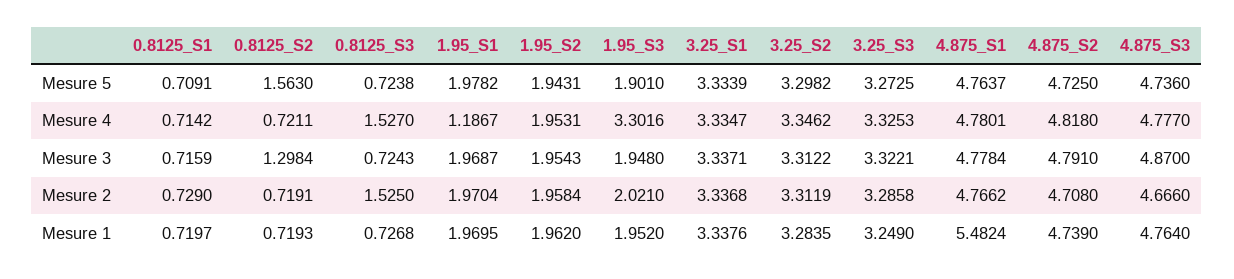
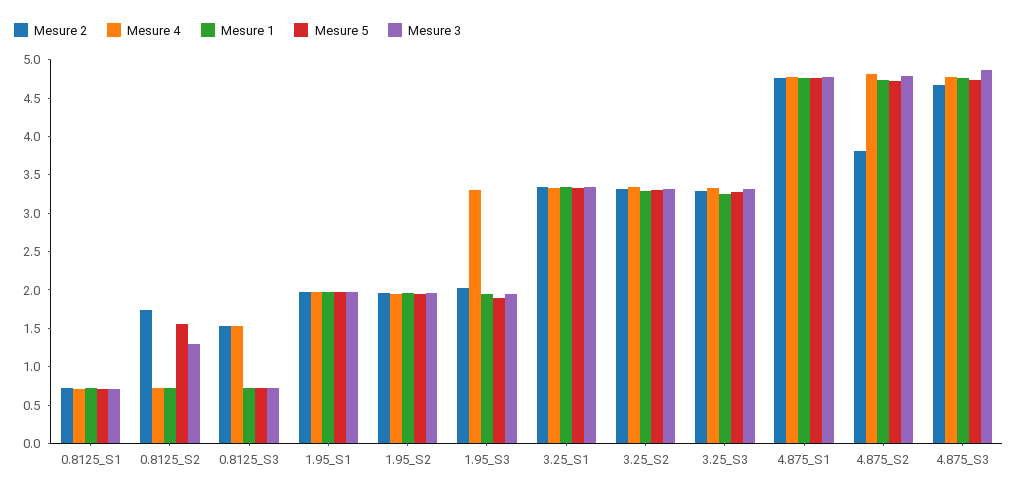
  {
    "Mesure 5": {
      "0.8125_S1": 0.7091,
      "0.8125_S2": 1.563,
      "0.8125_S3": 0.7238,
      "1.95_S1": 1.9782,
      "1.95_S2": 1.9431,
      "1.95_S3": 1.901,
      "3.25_S1": 3.3339,
      "3.25_S2": 3.2982,
      "3.25_S3": 3.2725,
      "4.875_S1": 4.7637,
      "4.875_S2": 4.725,
      "4.875_S3": 4.736
    },
    "Mesure 4": {
      "0.8125_S1": 0.7142,
      "0.8125_S2": 0.7211,
      "0.8125_S3": 1.527,
-     "1.95_S1": 1.1867,
+     "1.95_S1": 2,
      "1.95_S2": 1.9531,
      "1.95_S3": 3.3016,
      "3.25_S1": 3.3347,
      "3.25_S2": 3.3462,
      "3.25_S3": 3.3253,
      "4.875_S1": 4.7801,
      "4.875_S2": 4.818,
      "4.875_S3": 4.777
    },
    "Mesure 3": {
      "0.8125_S1": 0.7159,
      "0.8125_S2": 1.2984,
      "0.8125_S3": 0.7243,
      "1.95_S1": 1.9687,
      "1.95_S2": 1.9543,
      "1.95_S3": 1.948,
      "3.25_S1": 3.3371,
      "3.25_S2": 3.3122,
      "3.25_S3": 3.3221,
      "4.875_S1": 4.7784,
      "4.875_S2": 4.791,
      "4.875_S3": 4.87
    },
    "Mesure 2": {
      "0.8125_S1": 0.729,
-     "0.8125_S2": 0.7191,
+     "0.8125_S2": 1.75,
      "0.8125_S3": 1.525,
      "1.95_S1": 1.9704,
      "1.95_S2": 1.9584,
      "1.95_S3": 2.021,
      "3.25_S1": 3.3368,
      "3.25_S2": 3.3119,
      "3.25_S3": 3.2858,
      "4.875_S1": 4.7662,
-     "4.875_S2": 4.708,
+     "4.875_S2": 3.75,
      "4.875_S3": 4.666
    },
    "Mesure 1": {
      "0.8125_S1": 0.7197,
      "0.8125_S2": 0.7193,
      "0.8125_S3": 0.7268,
      "1.95_S1": 1.9695,
      "1.95_S2": 1.962,
      "1.95_S3": 1.952,
      "3.25_S1": 3.3376,
      "3.25_S2": 3.2835,
      "3.25_S3": 3.249,
-     "4.875_S1": 5.4824,
+     "4.875_S1": 4.75,
      "4.875_S2": 4.739,
      "4.875_S3": 4.764
    }
  }

